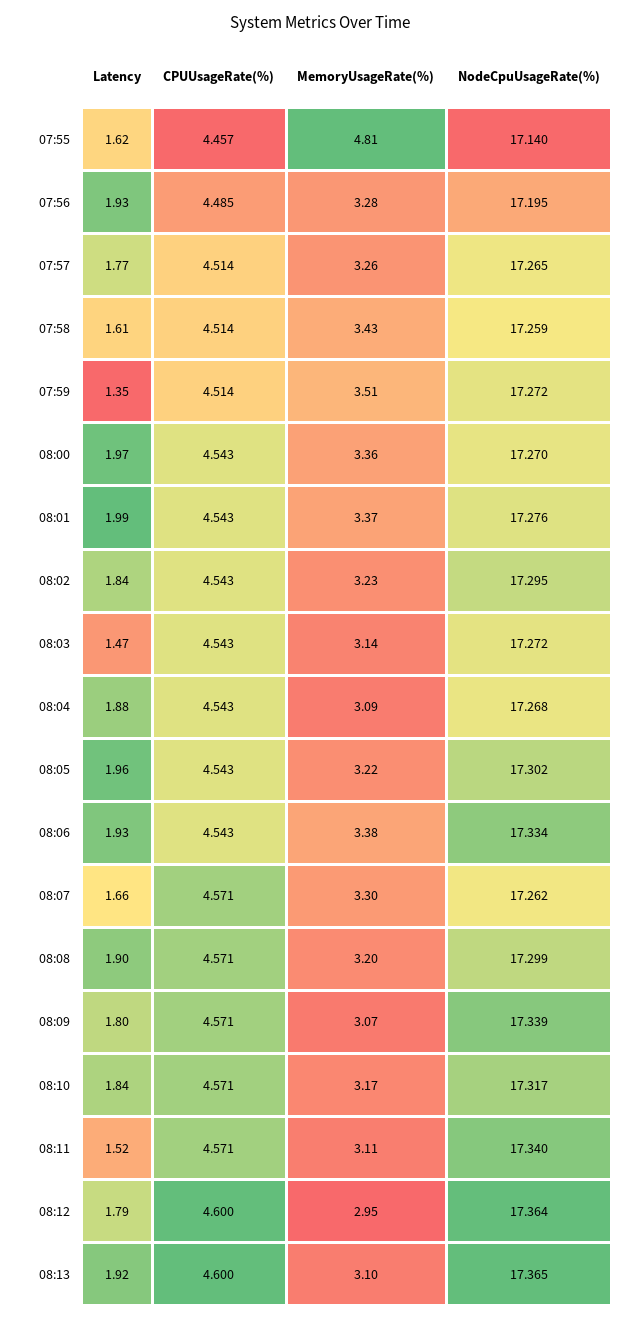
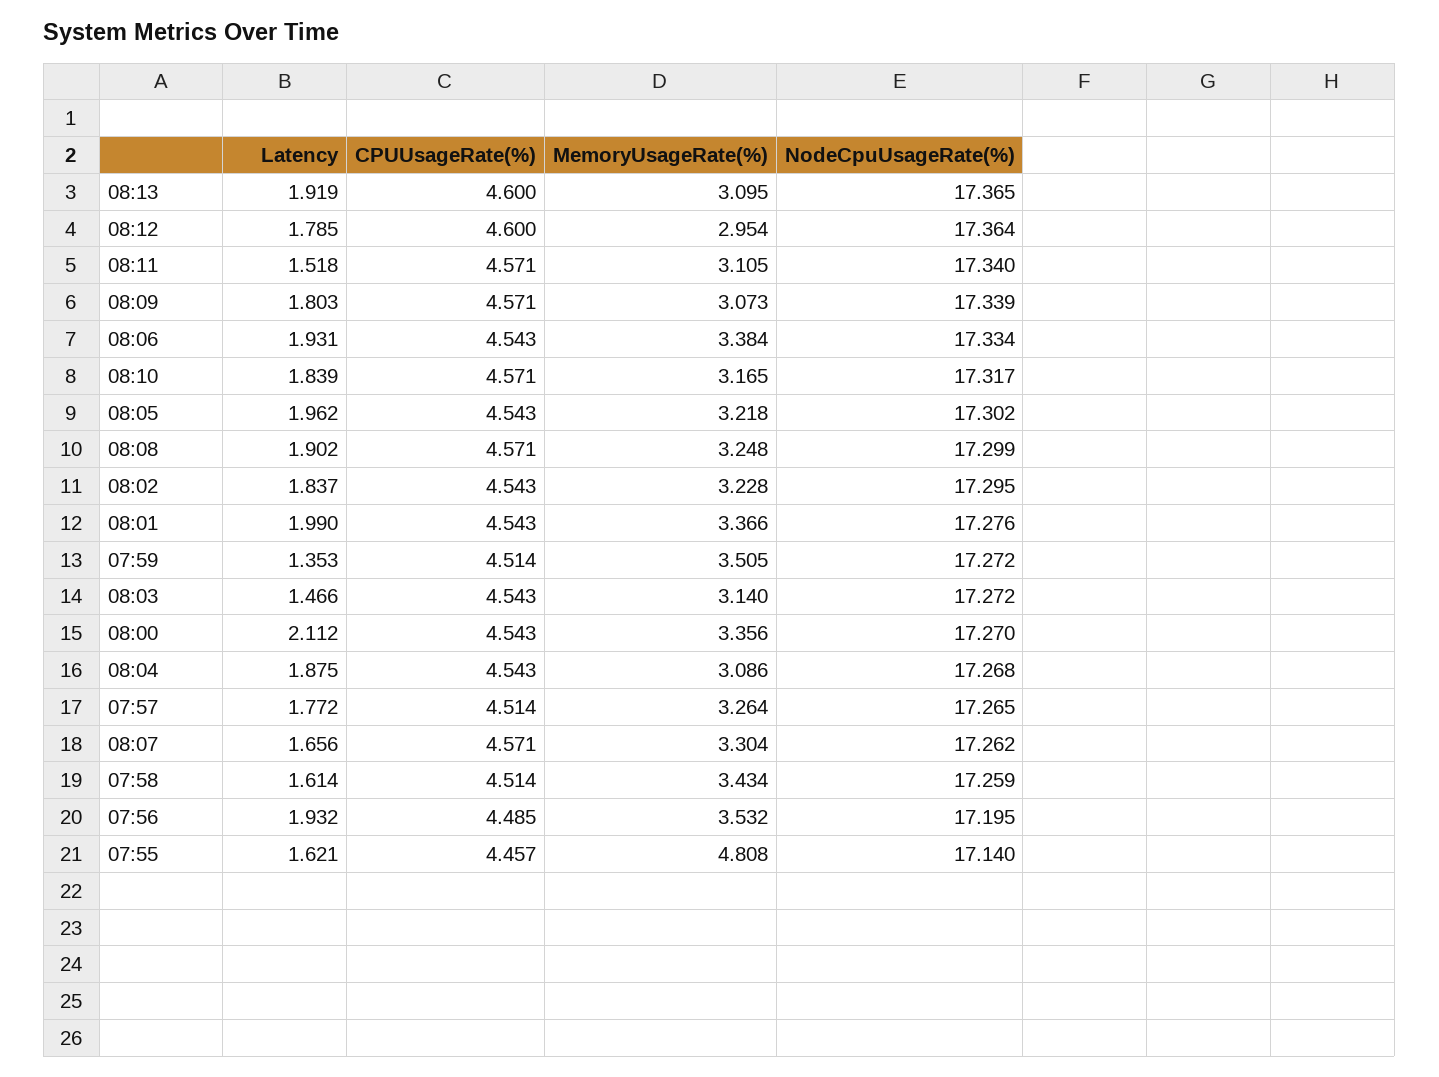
  {
    "Latency": {
      "07:55": 1.621,
      "07:56": 1.932,
      "07:57": 1.772,
      "07:58": 1.614,
      "07:59": 1.353,
-     "08:00": 1.97,
+     "08:00": 2.112,
      "08:01": 1.99,
      "08:02": 1.837,
      "08:03": 1.466,
      "08:04": 1.875,
      "08:05": 1.962,
      "08:06": 1.931,
      "08:07": 1.656,
      "08:08": 1.902,
      "08:09": 1.803,
      "08:10": 1.839,
      "08:11": 1.518,
      "08:12": 1.785,
      "08:13": 1.919
    },
    "CPUUsageRate(%)": {
      "07:55": 4.457,
      "07:56": 4.485,
      "07:57": 4.514,
      "07:58": 4.514,
      "07:59": 4.514,
      "08:00": 4.543,
      "08:01": 4.543,
      "08:02": 4.543,
      "08:03": 4.543,
      "08:04": 4.543,
      "08:05": 4.543,
      "08:06": 4.543,
      "08:07": 4.571,
      "08:08": 4.571,
      "08:09": 4.571,
      "08:10": 4.571,
      "08:11": 4.571,
      "08:12": 4.6,
      "08:13": 4.6
    },
    "MemoryUsageRate(%)": {
      "07:55": 4.808,
-     "07:56": 3.28,
+     "07:56": 3.532,
      "07:57": 3.264,
      "07:58": 3.434,
      "07:59": 3.505,
      "08:00": 3.356,
      "08:01": 3.366,
      "08:02": 3.228,
      "08:03": 3.14,
      "08:04": 3.086,
      "08:05": 3.218,
      "08:06": 3.384,
      "08:07": 3.304,
-     "08:08": 3.2,
+     "08:08": 3.248,
      "08:09": 3.073,
      "08:10": 3.165,
      "08:11": 3.105,
      "08:12": 2.954,
      "08:13": 3.095
    },
    "NodeCpuUsageRate(%)": {
      "07:55": 17.14,
      "07:56": 17.195,
      "07:57": 17.265,
      "07:58": 17.259,
      "07:59": 17.272,
      "08:00": 17.27,
      "08:01": 17.276,
      "08:02": 17.295,
      "08:03": 17.272,
      "08:04": 17.268,
      "08:05": 17.302,
      "08:06": 17.334,
      "08:07": 17.262,
      "08:08": 17.299,
      "08:09": 17.339,
      "08:10": 17.317,
      "08:11": 17.34,
      "08:12": 17.364,
      "08:13": 17.365
    }
  }

